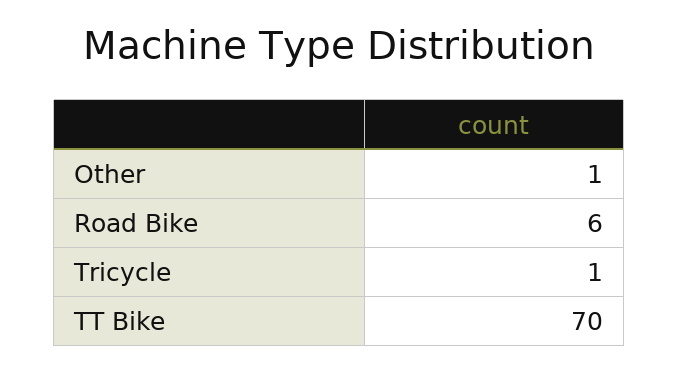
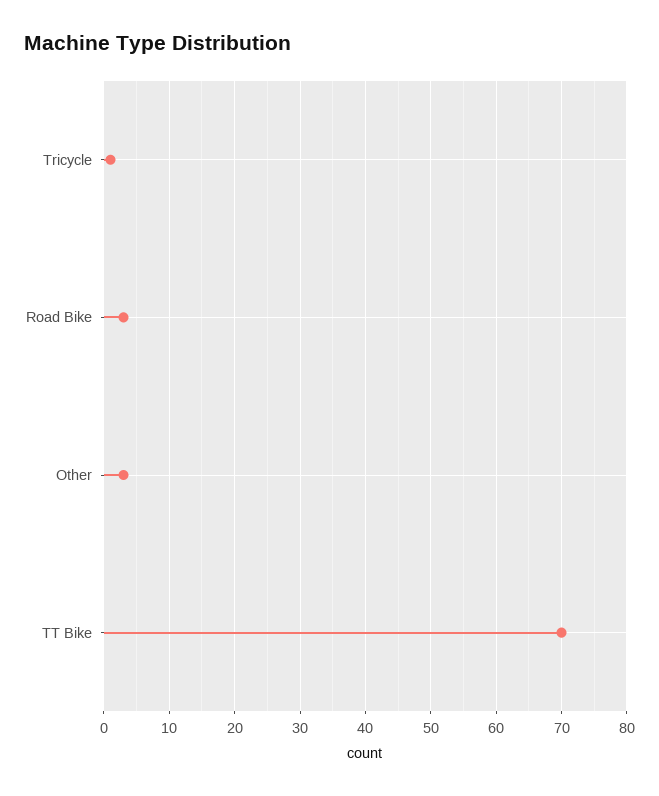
  {
-   "Other": 1,
+   "Other": 3,
-   "Road Bike": 6,
+   "Road Bike": 3,
    "Tricycle": 1,
    "TT Bike": 70
  }

